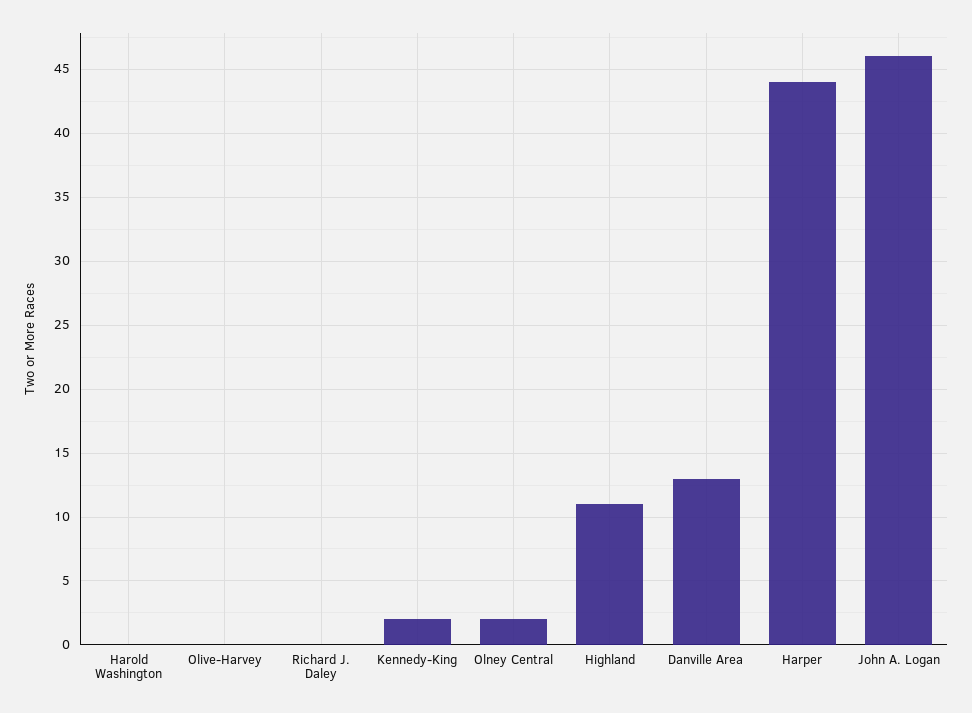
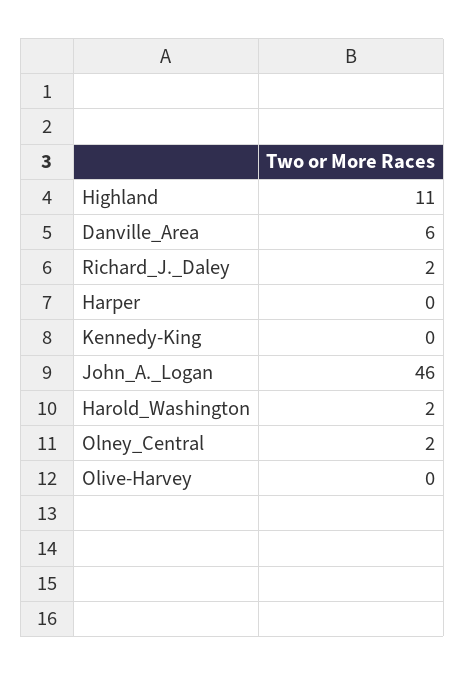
  {
-   "Harold Washington": 0,
+   "Harold Washington": 2,
    "Olive-Harvey": 0,
-   "Richard J. Daley": 0,
+   "Richard J. Daley": 2,
-   "Kennedy-King": 2,
+   "Kennedy-King": 0,
    "Olney Central": 2,
    "Highland": 11,
-   "Danville Area": 13,
+   "Danville Area": 6,
-   "Harper": 44,
+   "Harper": 0,
    "John A. Logan": 46
  }

